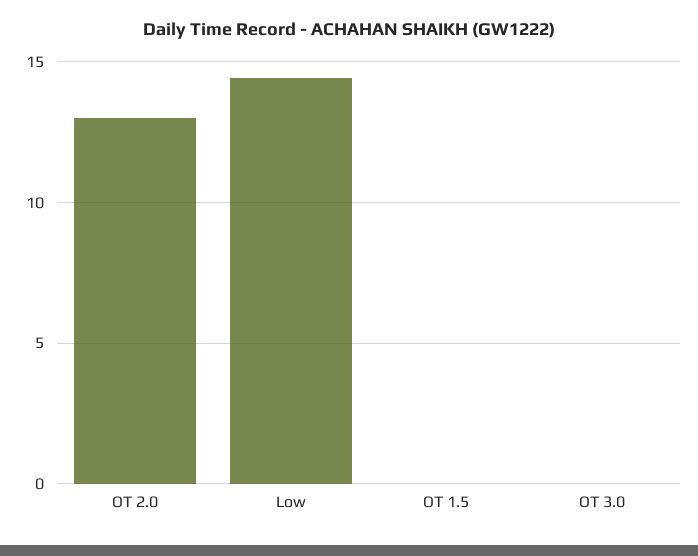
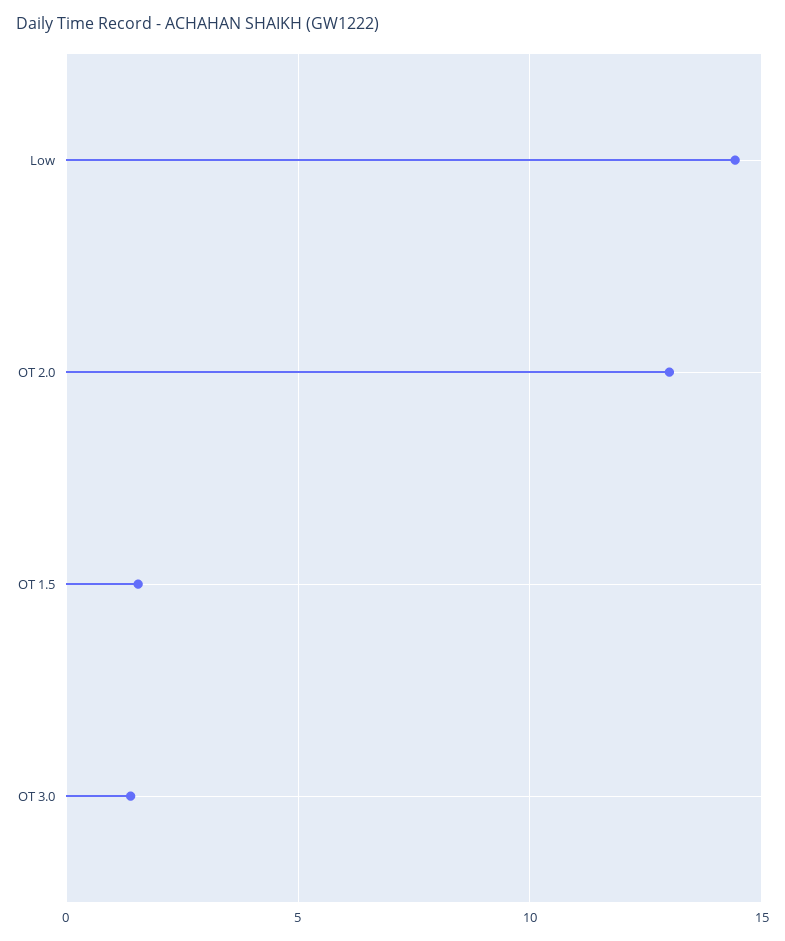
  {
    "OT 2.0": 13,
    "Low": 14.5,
-   "OT 1.5": 0,
+   "OT 1.5": 1.5,
-   "OT 3.0": 0
+   "OT 3.0": 1.5
  }

